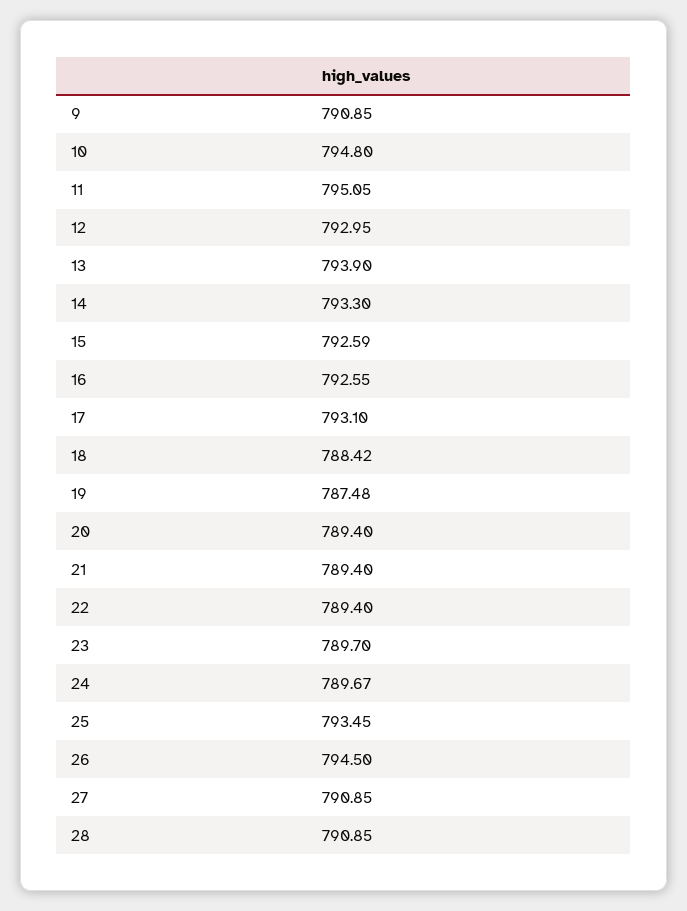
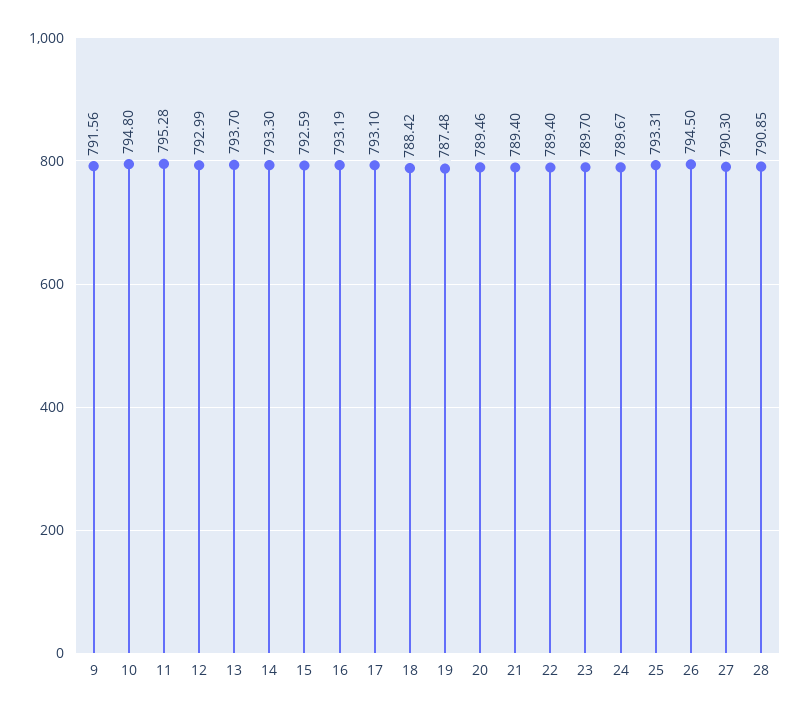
  {
-   "9": 790.85,
+   "9": 791.56,
    "10": 794.8,
-   "11": 795.05,
+   "11": 795.28,
-   "12": 792.95,
+   "12": 792.99,
-   "13": 793.9,
+   "13": 793.7,
    "14": 793.3,
    "15": 792.59,
-   "16": 792.55,
+   "16": 793.19,
    "17": 793.1,
    "18": 788.42,
    "19": 787.48,
-   "20": 789.4,
+   "20": 789.46,
    "21": 789.4,
    "22": 789.4,
    "23": 789.7,
    "24": 789.67,
-   "25": 793.45,
+   "25": 793.31,
    "26": 794.5,
-   "27": 790.85,
+   "27": 790.3,
    "28": 790.85
  }

